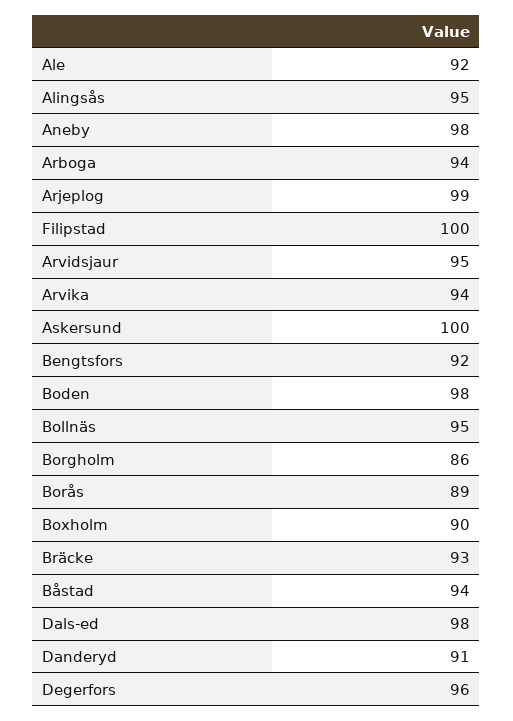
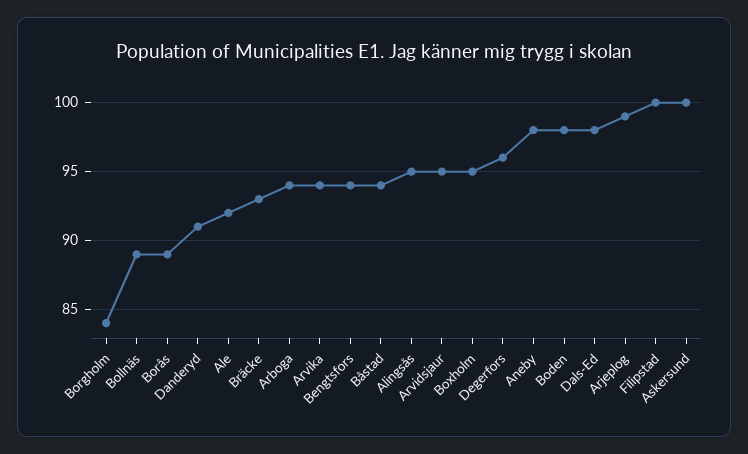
  {
    "Ale": 92,
    "Alingsås": 95,
    "Aneby": 98,
    "Arboga": 94,
    "Arjeplog": 99,
    "Filipstad": 100,
    "Arvidsjaur": 95,
    "Arvika": 94,
    "Askersund": 100,
-   "Bengtsfors": 92,
+   "Bengtsfors": 94,
    "Boden": 98,
-   "Bollnäs": 95,
+   "Bollnäs": 89,
-   "Borgholm": 86,
+   "Borgholm": 84,
    "Borås": 89,
-   "Boxholm": 90,
+   "Boxholm": 95,
    "Bräcke": 93,
    "Båstad": 94,
    "Dals-ed": 98,
    "Danderyd": 91,
    "Degerfors": 96
  }

